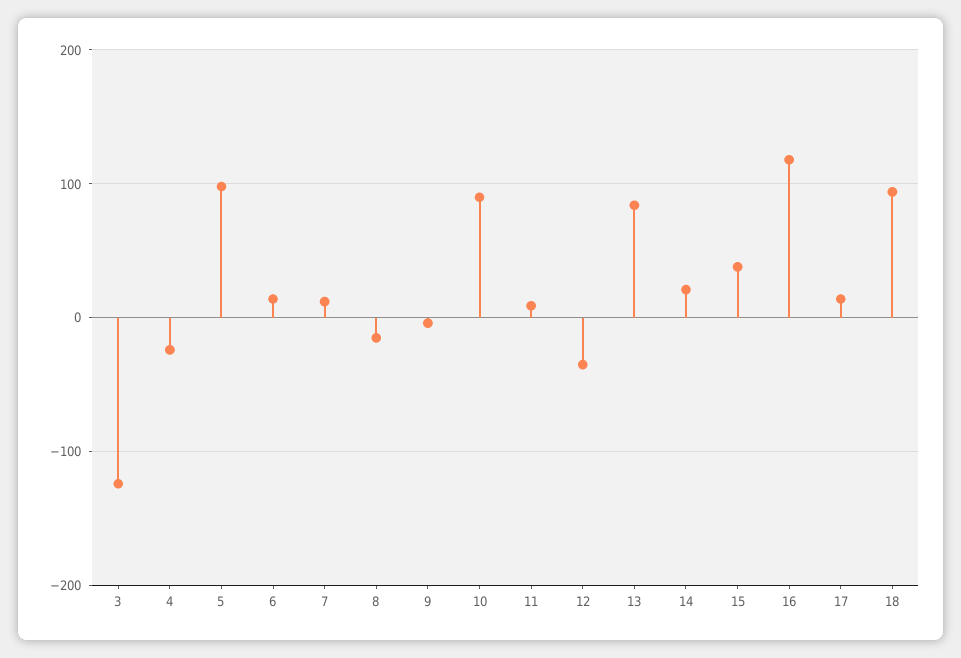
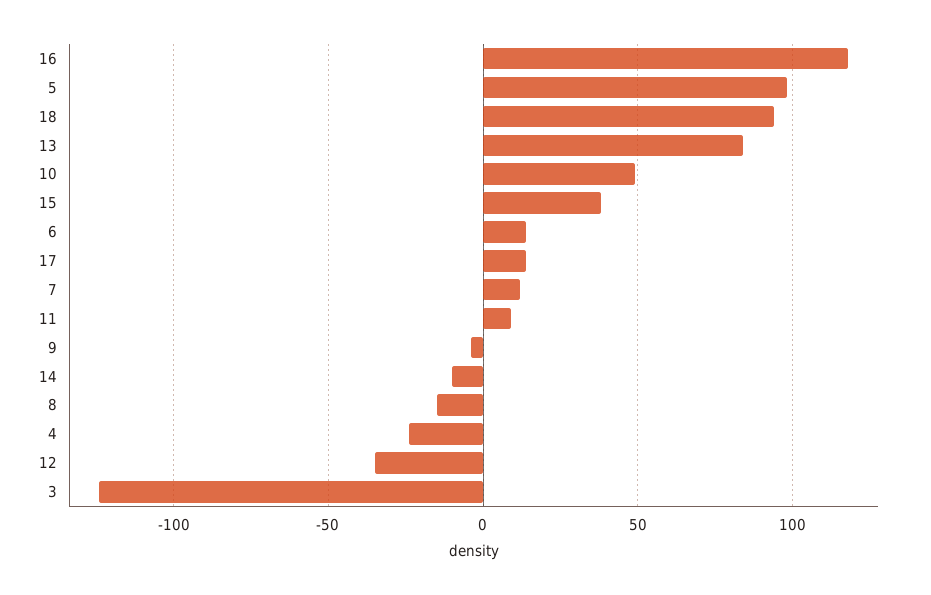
  {
    "3": -125,
    "4": -25,
    "5": 100,
    "6": 15,
    "7": 10,
    "8": -15,
    "9": -5,
-   "10": 90,
+   "10": 50,
    "11": 10,
    "12": -35,
    "13": 85,
-   "14": 20,
+   "14": -10,
    "15": 40,
    "16": 120,
    "17": 15,
    "18": 95
  }

